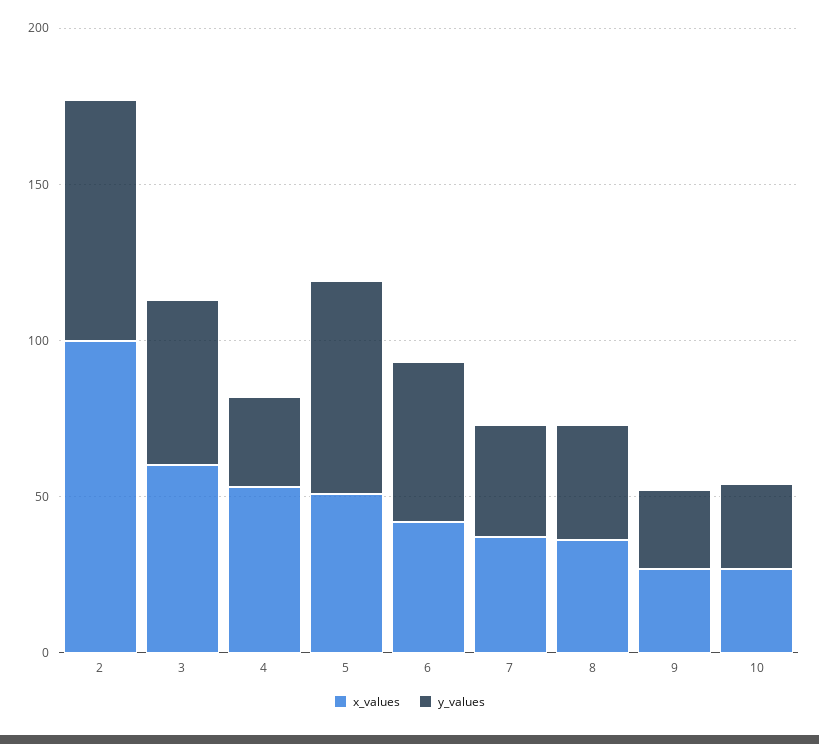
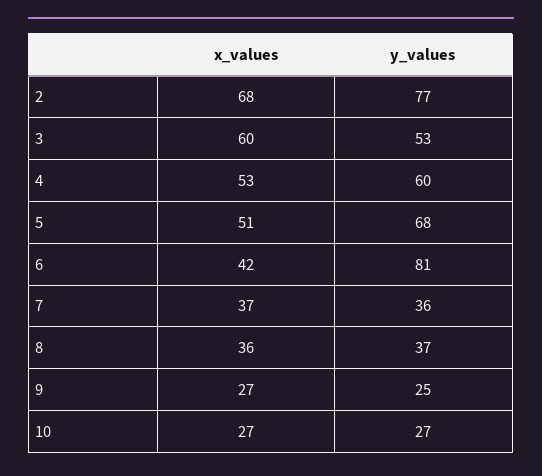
  {
    "x_values": {
-     "2": 100,
+     "2": 68,
      "3": 60,
      "4": 53,
      "5": 51,
      "6": 42,
      "7": 37,
      "8": 36,
      "9": 27,
      "10": 27
    },
    "y_values": {
      "2": 77,
      "3": 53,
-     "4": 30,
+     "4": 60,
      "5": 68,
-     "6": 50,
+     "6": 81,
      "7": 36,
      "8": 37,
      "9": 25,
      "10": 27
    }
  }

